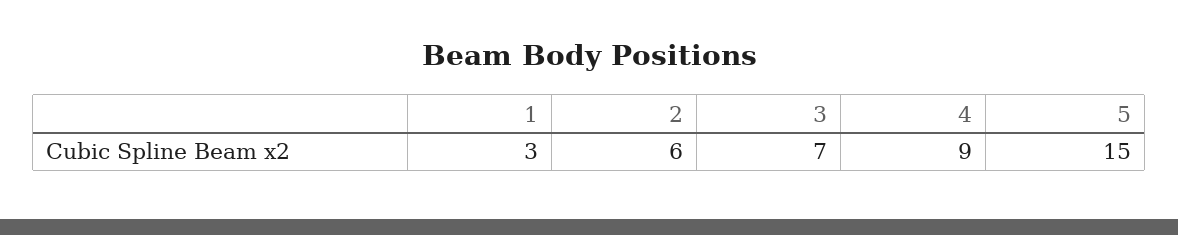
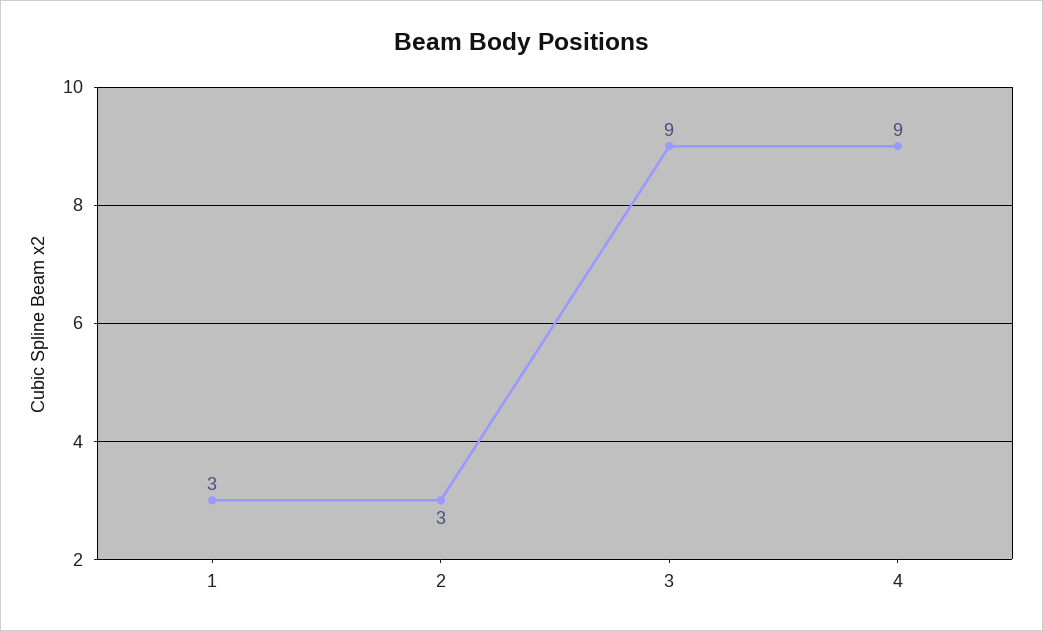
  {
    "1": 3,
-   "2": 6,
+   "2": 3,
-   "3": 7,
+   "3": 9,
-   "4": 9,
+   "4": 9
-   "5": 15
  }

